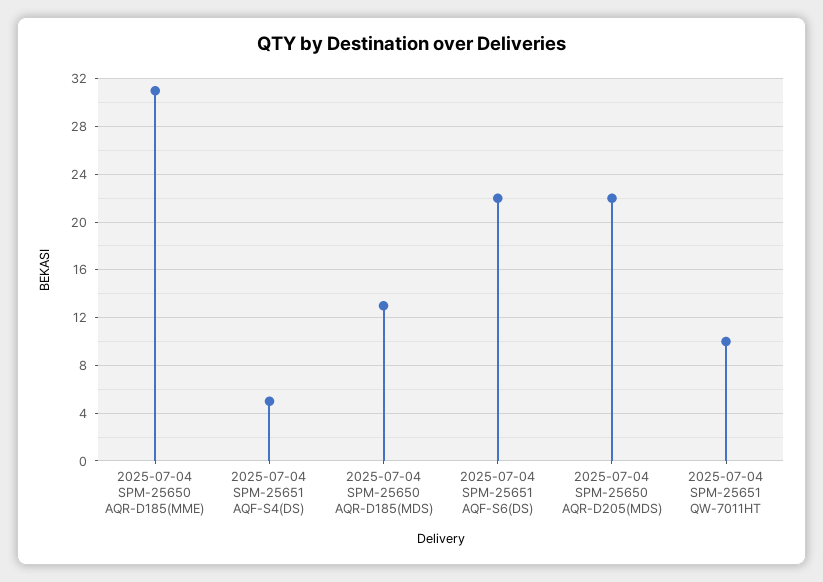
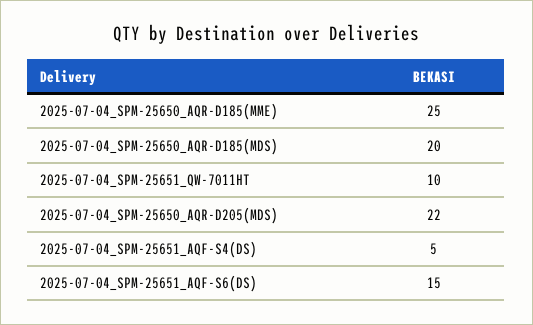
  {
-   "2025-07-04 SPM-25650 AQR-D185(MME)": 31,
+   "2025-07-04 SPM-25650 AQR-D185(MME)": 25,
    "2025-07-04 SPM-25651 AQF-S4(DS)": 5,
-   "2025-07-04 SPM-25650 AQR-D185(MDS)": 13,
+   "2025-07-04 SPM-25650 AQR-D185(MDS)": 20,
-   "2025-07-04 SPM-25651 AQF-S6(DS)": 22,
+   "2025-07-04 SPM-25651 AQF-S6(DS)": 15,
    "2025-07-04 SPM-25650 AQR-D205(MDS)": 22,
    "2025-07-04 SPM-25651 QW-7011HT": 10
  }

